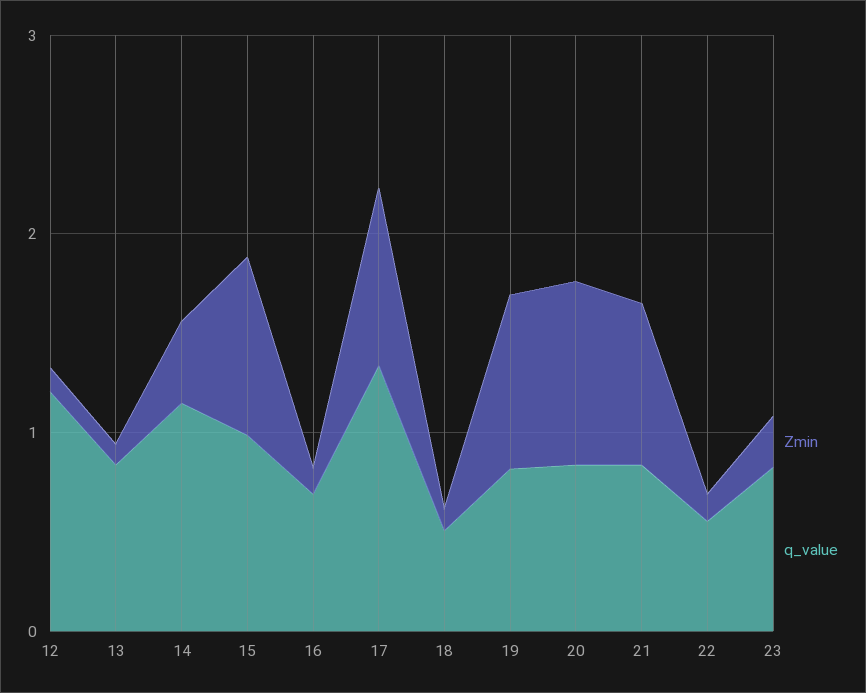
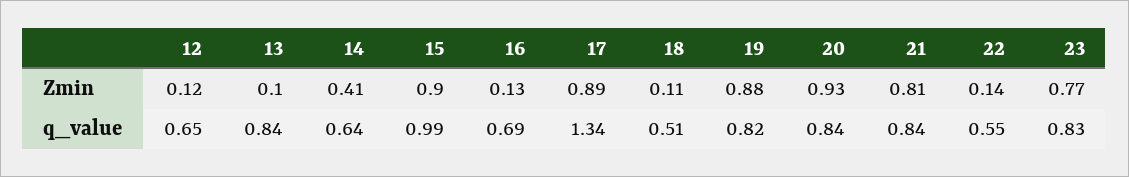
  {
    "Zmin": {
      "12": 0.12,
      "13": 0.1,
      "14": 0.41,
      "15": 0.9,
      "16": 0.13,
      "17": 0.89,
      "18": 0.11,
      "19": 0.88,
      "20": 0.93,
      "21": 0.81,
      "22": 0.14,
-     "23": 0.2
+     "23": 0.77
    },
    "q_value": {
-     "12": 1.2,
+     "12": 0.65,
      "13": 0.84,
-     "14": 1.2,
+     "14": 0.64,
      "15": 0.99,
      "16": 0.69,
      "17": 1.34,
      "18": 0.51,
      "19": 0.82,
      "20": 0.84,
      "21": 0.84,
      "22": 0.55,
      "23": 0.83
    }
  }

